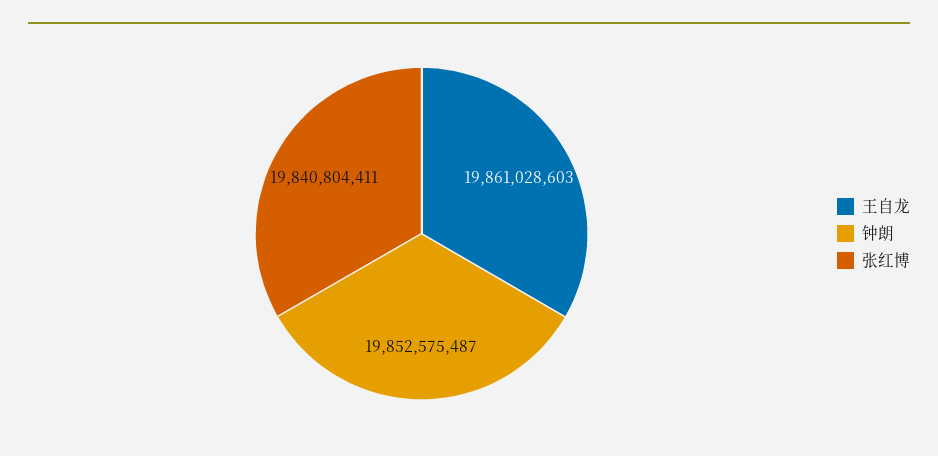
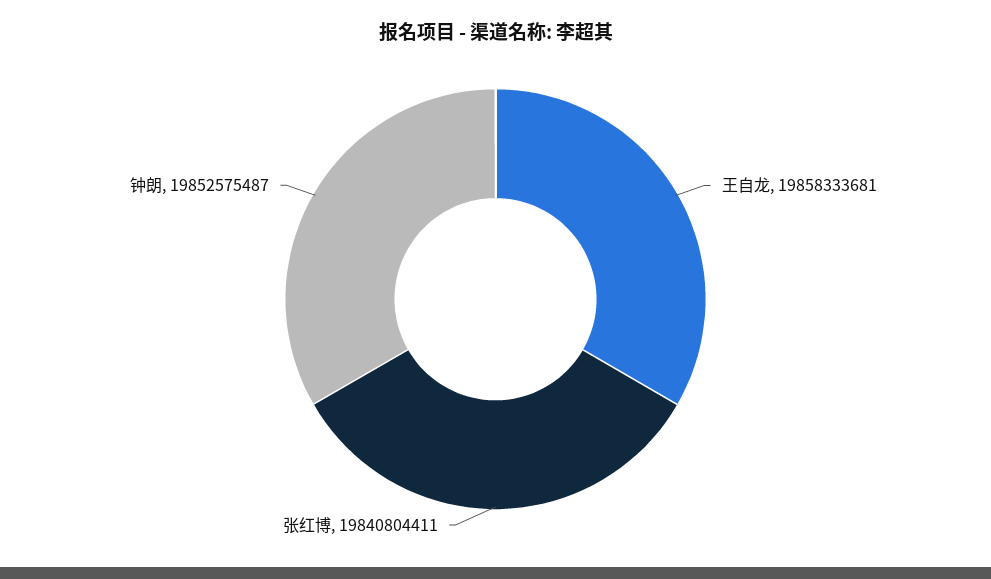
  {
-   "王自龙": 19861028603,
+   "王自龙": 19858333681,
    "钟朗": 19852575487,
    "张红博": 19840804411
  }

